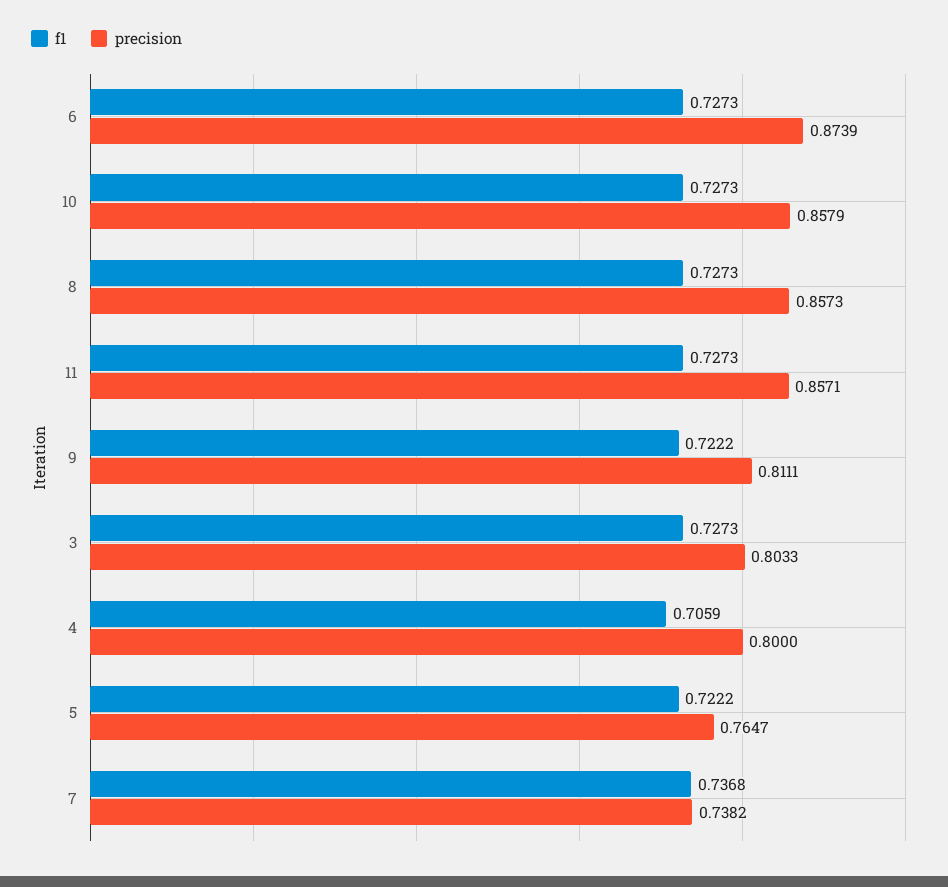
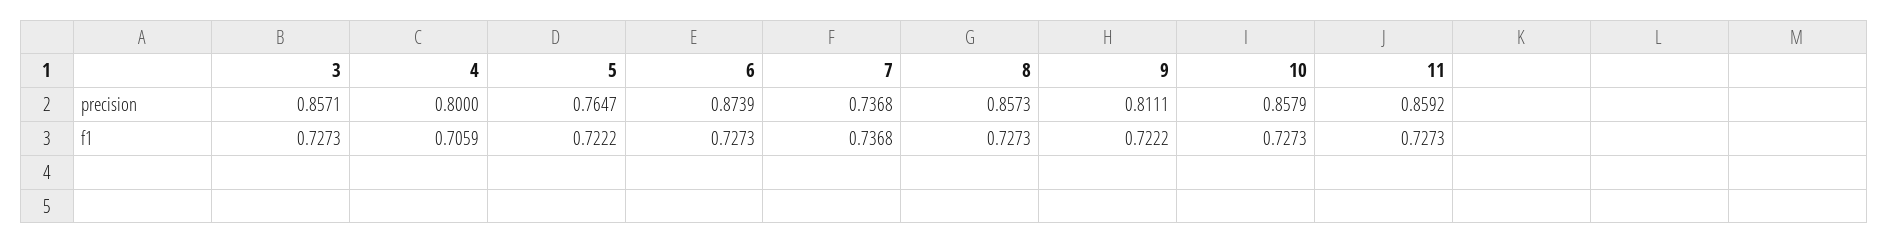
  {
    "f1": {
      "6": 0.7273,
      "10": 0.7273,
      "8": 0.7273,
      "11": 0.7273,
      "9": 0.7222,
      "3": 0.7273,
      "4": 0.7059,
      "5": 0.7222,
      "7": 0.7368
    },
    "precision": {
      "6": 0.8739,
      "10": 0.8579,
      "8": 0.8573,
-     "11": 0.8571,
+     "11": 0.8592,
      "9": 0.8111,
-     "3": 0.8033,
+     "3": 0.8571,
      "4": 0.8,
      "5": 0.7647,
-     "7": 0.7382
+     "7": 0.7368
    }
  }

